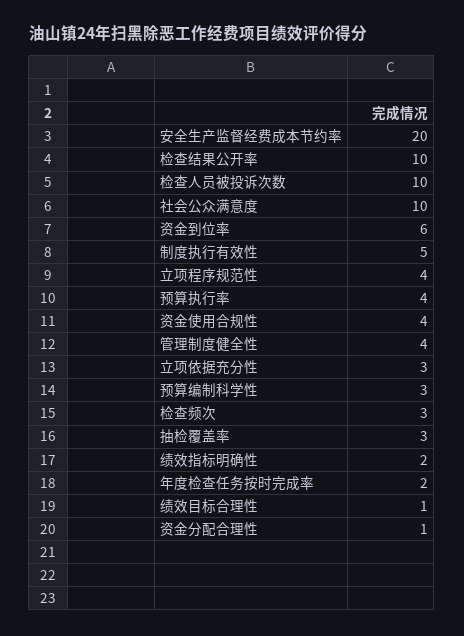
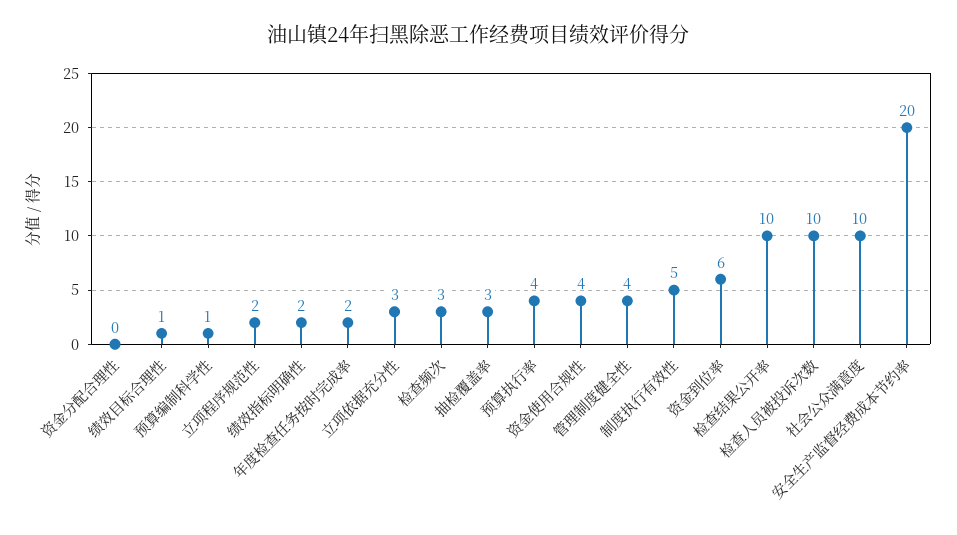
  {
    "安全生产监督经费成本节约率": 20,
    "检查结果公开率": 10,
    "检查人员被投诉次数": 10,
    "社会公众满意度": 10,
    "资金到位率": 6,
    "制度执行有效性": 5,
-   "立项程序规范性": 4,
+   "立项程序规范性": 2,
    "预算执行率": 4,
    "资金使用合规性": 4,
    "管理制度健全性": 4,
    "立项依据充分性": 3,
-   "预算编制科学性": 3,
+   "预算编制科学性": 1,
    "检查频次": 3,
    "抽检覆盖率": 3,
    "绩效指标明确性": 2,
    "年度检查任务按时完成率": 2,
    "绩效目标合理性": 1,
-   "资金分配合理性": 1
+   "资金分配合理性": 0
  }

